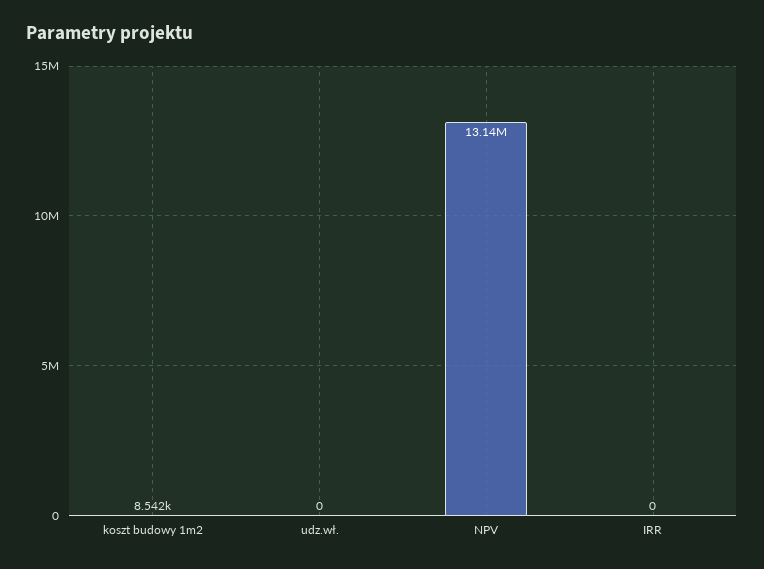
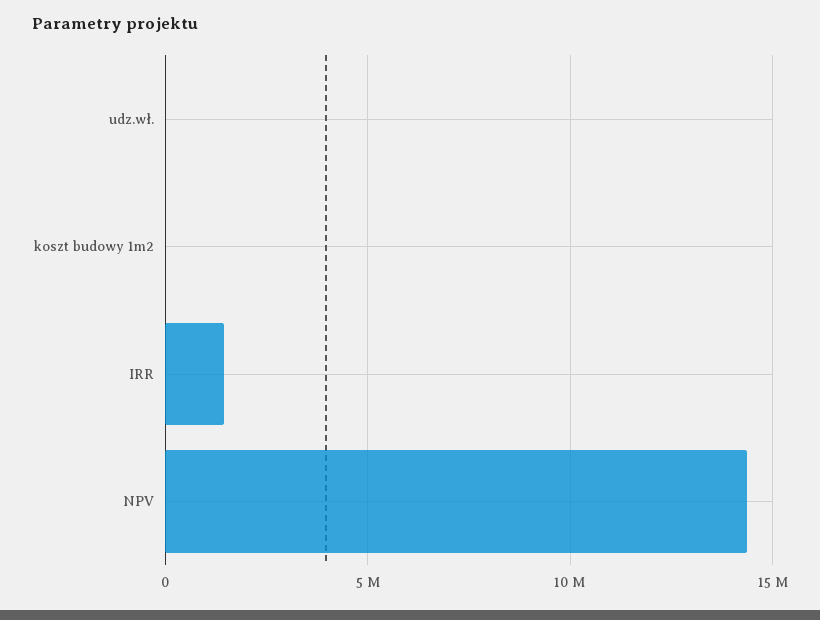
  {
    "koszt budowy 1m2": 8542,
    "udz.wł.": 0,
-   "NPV": 13140000,
+   "NPV": 14500000,
-   "IRR": 0
+   "IRR": 1500000
  }

